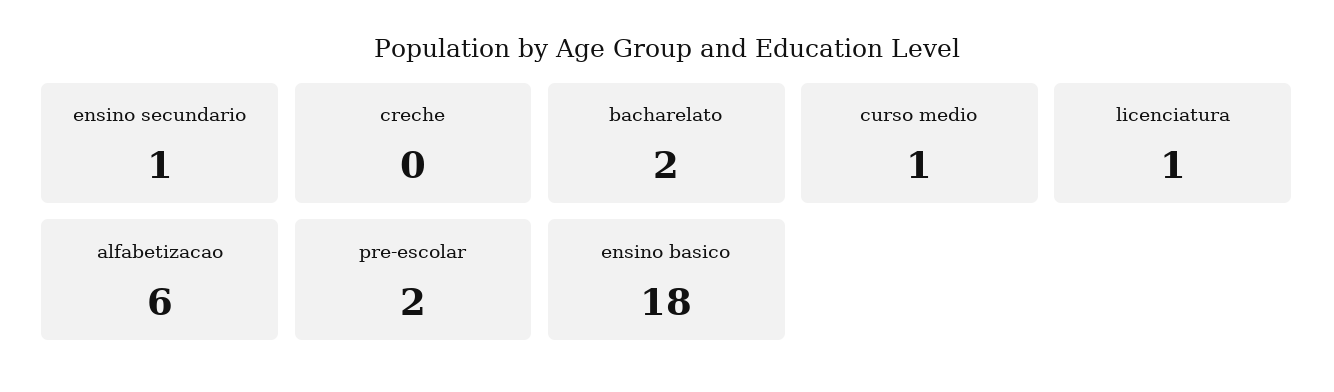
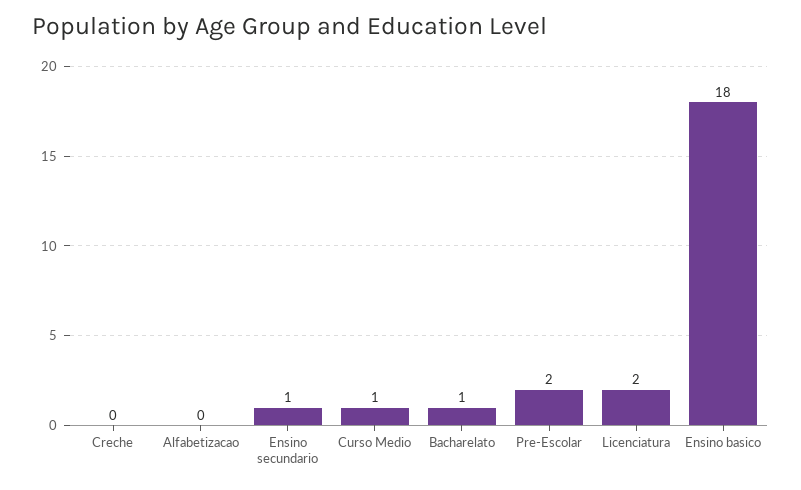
  {
    "ensino secundario": 1,
    "creche": 0,
-   "bacharelato": 2,
+   "bacharelato": 1,
    "curso medio": 1,
-   "licenciatura": 1,
+   "licenciatura": 2,
-   "alfabetizacao": 6,
+   "alfabetizacao": 0,
    "pre-escolar": 2,
    "ensino basico": 18
  }

